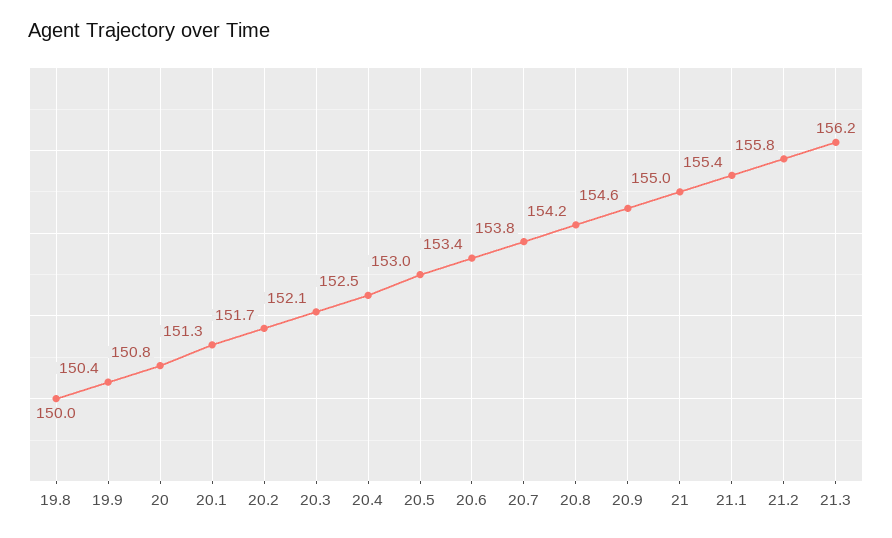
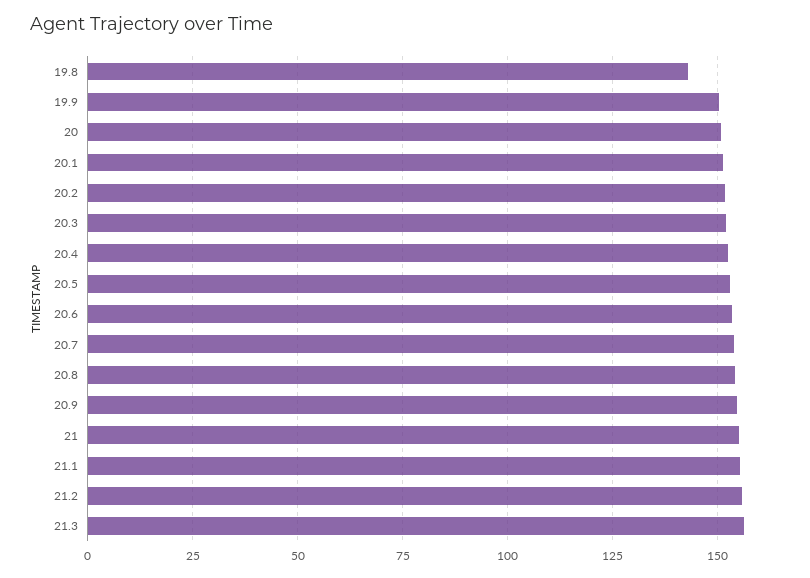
  {
-   "19.8": 150,
+   "19.8": 142.5,
    "19.9": 150.4,
    "20": 150.8,
    "20.1": 151.3,
    "20.2": 151.7,
    "20.3": 152.1,
    "20.4": 152.5,
    "20.5": 153,
    "20.6": 153.4,
    "20.7": 153.8,
    "20.8": 154.2,
    "20.9": 154.6,
    "21": 155,
    "21.1": 155.4,
    "21.2": 155.8,
    "21.3": 156.2
  }

